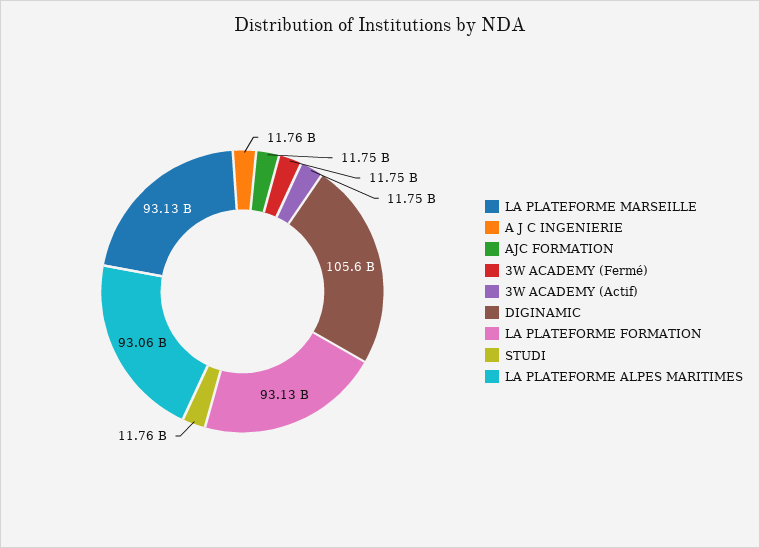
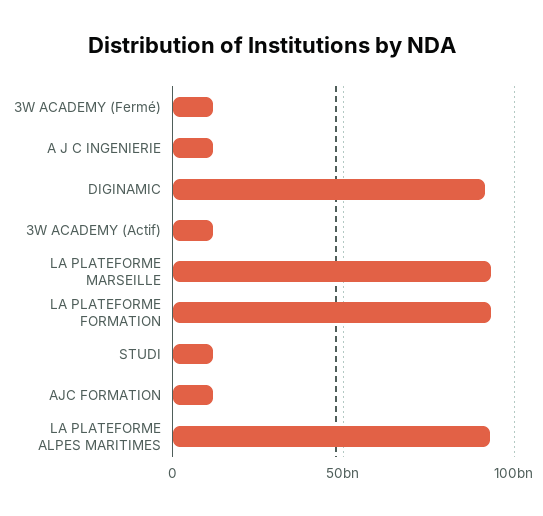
  {
    "LA PLATEFORME MARSEILLE": 93130000000,
    "A J C INGENIERIE": 11760000000,
    "AJC FORMATION": 11750000000,
    "3W ACADEMY (Fermé)": 11750000000,
    "3W ACADEMY (Actif)": 11750000000,
-   "DIGINAMIC": 105600000000,
+   "DIGINAMIC": 90000000000,
    "LA PLATEFORME FORMATION": 93130000000,
    "STUDI": 11760000000,
    "LA PLATEFORME ALPES MARITIMES": 93060000000
  }

